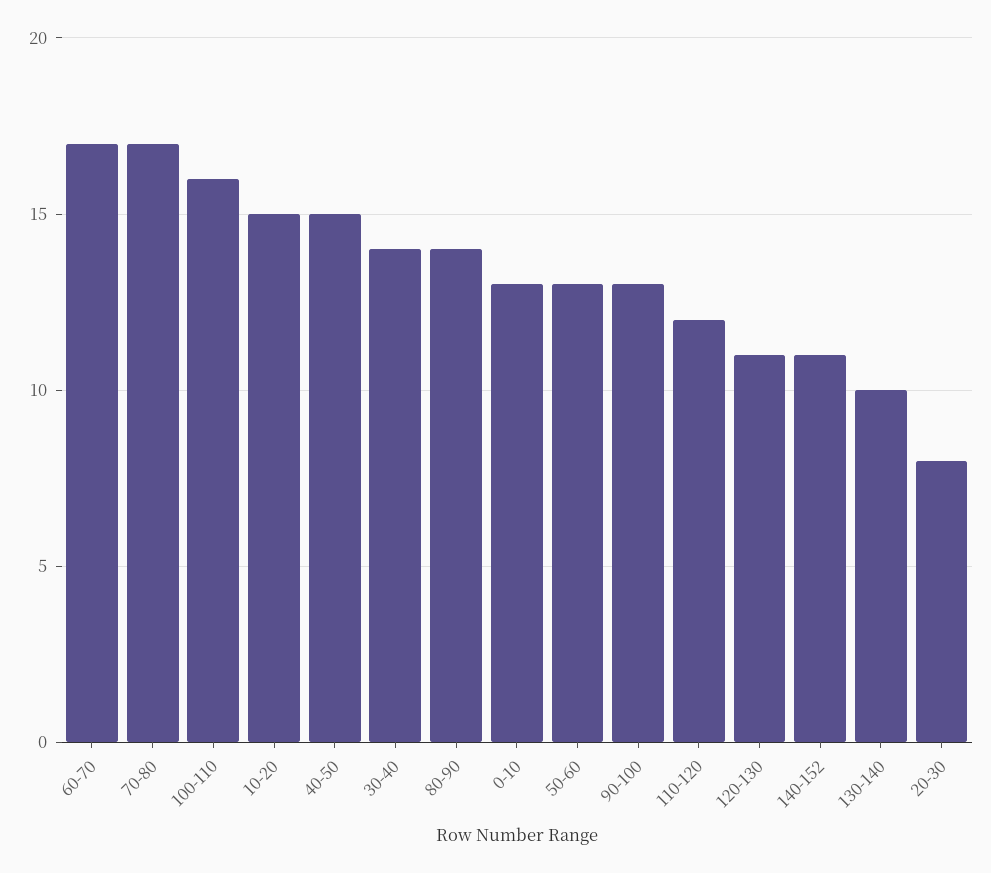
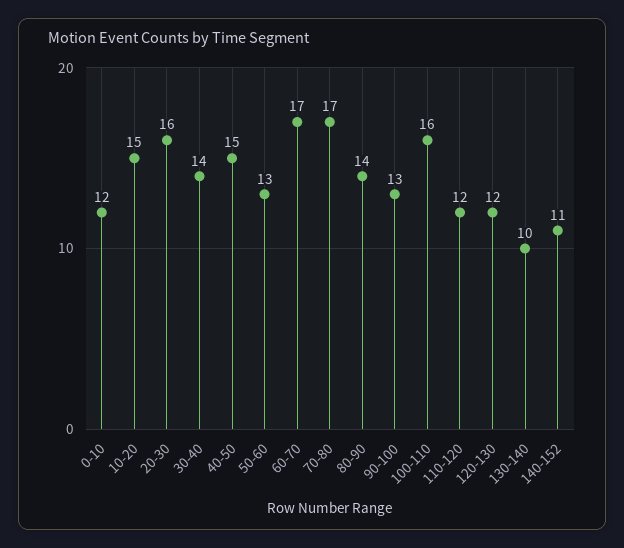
  {
    "60-70": 17,
    "70-80": 17,
    "100-110": 16,
    "10-20": 15,
    "40-50": 15,
    "30-40": 14,
    "80-90": 14,
-   "0-10": 13,
+   "0-10": 12,
    "50-60": 13,
    "90-100": 13,
    "110-120": 12,
-   "120-130": 11,
+   "120-130": 12,
    "140-152": 11,
    "130-140": 10,
-   "20-30": 8
+   "20-30": 16
  }

